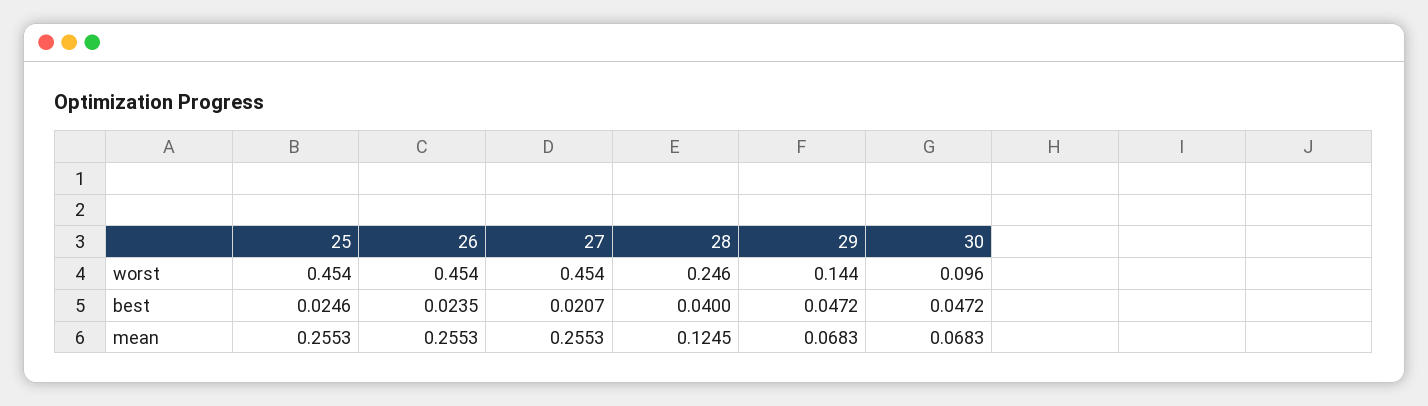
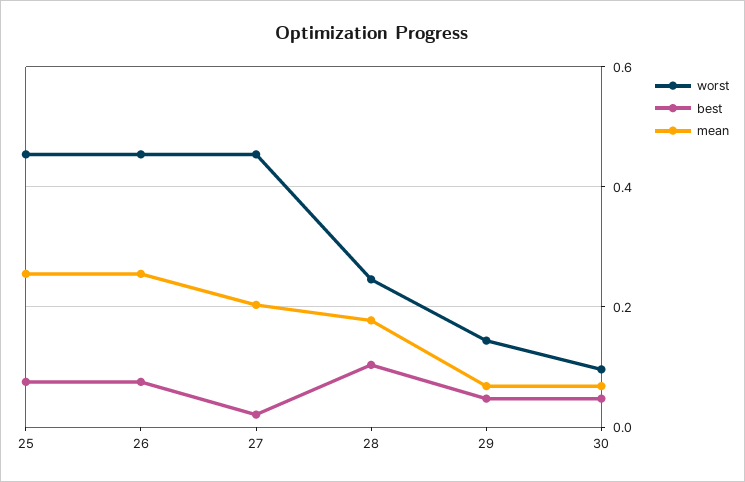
  {
    "worst": {
      "25": 0.454,
      "26": 0.454,
      "27": 0.454,
      "28": 0.246,
      "29": 0.144,
      "30": 0.096
    },
    "best": {
-     "25": 0.0246,
+     "25": 0.08,
-     "26": 0.0235,
+     "26": 0.08,
      "27": 0.0207,
-     "28": 0.04,
+     "28": 0.1,
      "29": 0.0472,
      "30": 0.0472
    },
    "mean": {
      "25": 0.2553,
      "26": 0.2553,
-     "27": 0.2553,
+     "27": 0.2,
-     "28": 0.1245,
+     "28": 0.18,
      "29": 0.0683,
      "30": 0.0683
    }
  }

